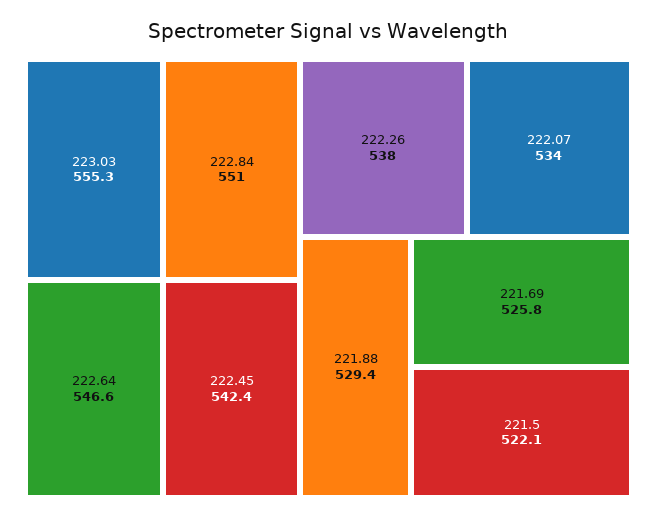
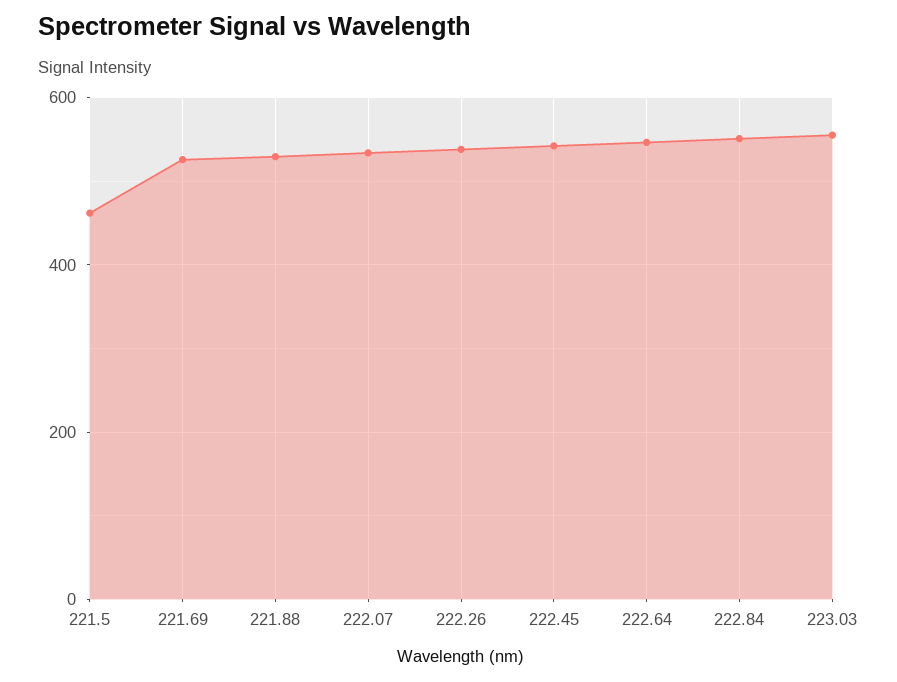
  {
    "223.03": 555.3,
    "222.84": 551,
    "222.64": 546.6,
    "222.45": 542.4,
    "222.26": 538,
    "222.07": 534,
    "221.88": 529.4,
    "221.69": 525.8,
-   "221.5": 522.1
+   "221.5": 460
  }

